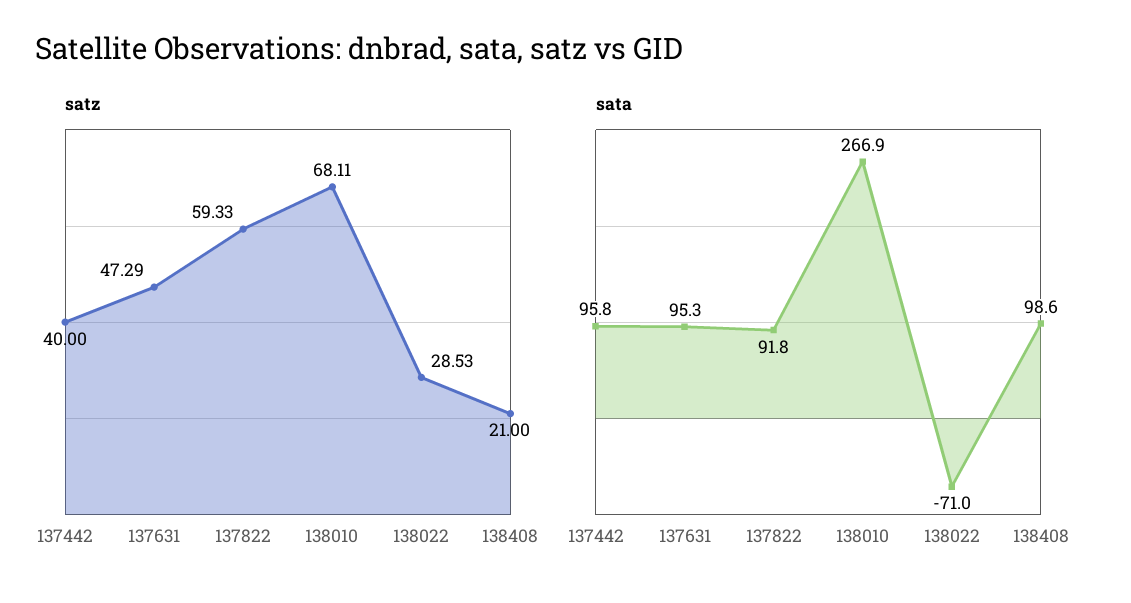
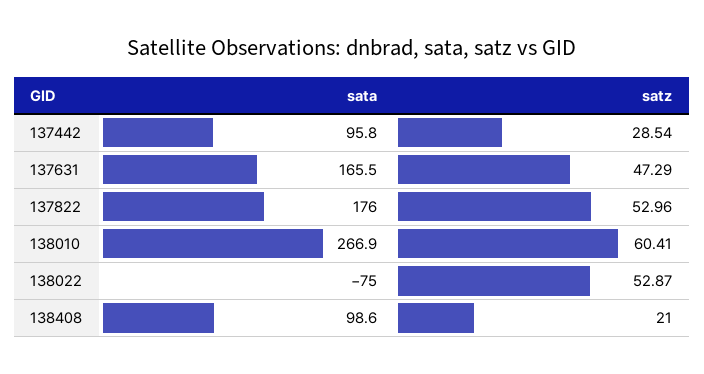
  {
    "satz": {
-     "137442": 40,
+     "137442": 28.54,
      "137631": 47.29,
-     "137822": 59.33,
+     "137822": 52.96,
-     "138010": 68.11,
+     "138010": 60.41,
-     "138022": 28.53,
+     "138022": 52.87,
      "138408": 21
    },
    "sata": {
      "137442": 95.8,
-     "137631": 95.3,
+     "137631": 165.5,
-     "137822": 91.8,
+     "137822": 176,
      "138010": 266.9,
-     "138022": -71,
+     "138022": -75,
      "138408": 98.6
    }
  }

